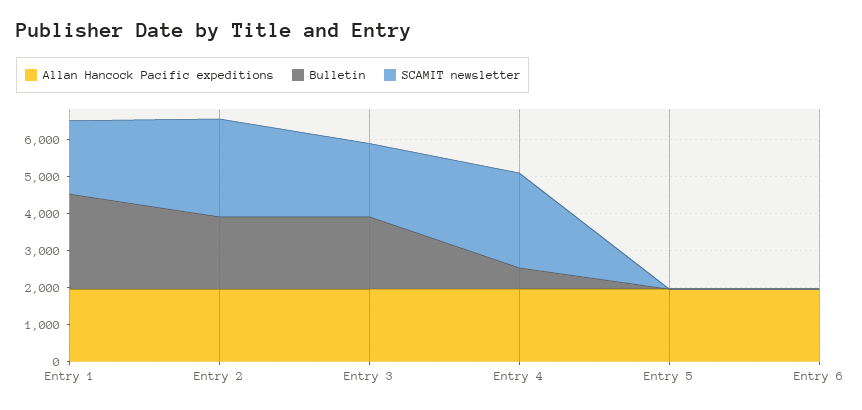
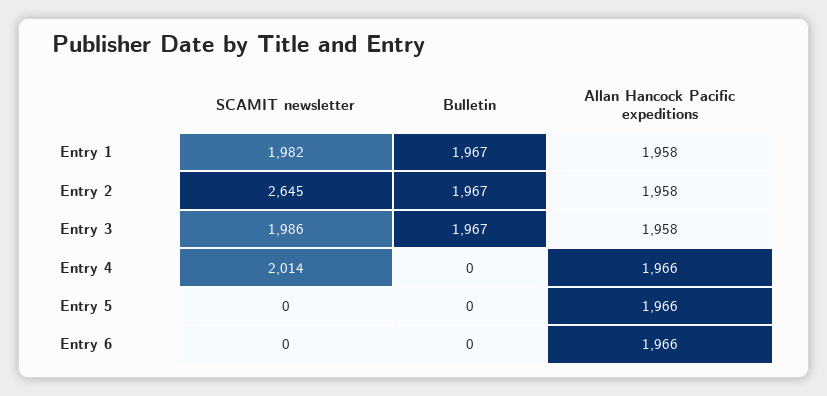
  {
    "Allan Hancock Pacific expeditions": {
      "Entry 1": 1958,
      "Entry 2": 1958,
      "Entry 3": 1958,
      "Entry 4": 1966,
      "Entry 5": 1966,
      "Entry 6": 1966
    },
    "Bulletin": {
-     "Entry 1": 2500,
+     "Entry 1": 1967,
      "Entry 2": 1967,
      "Entry 3": 1967,
-     "Entry 4": 500,
+     "Entry 4": 0,
      "Entry 5": 0,
      "Entry 6": 0
    },
    "SCAMIT newsletter": {
      "Entry 1": 1982,
      "Entry 2": 2645,
      "Entry 3": 1986,
-     "Entry 4": 2500,
+     "Entry 4": 2014,
      "Entry 5": 0,
      "Entry 6": 0
    }
  }

